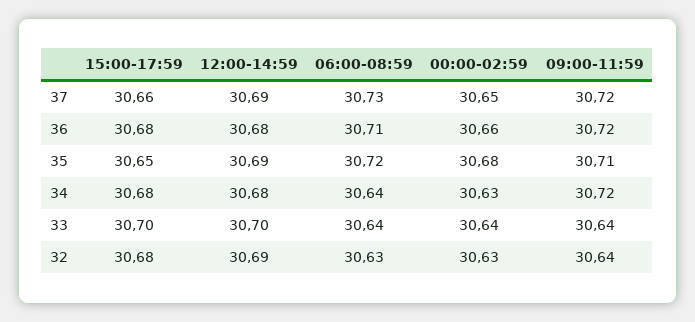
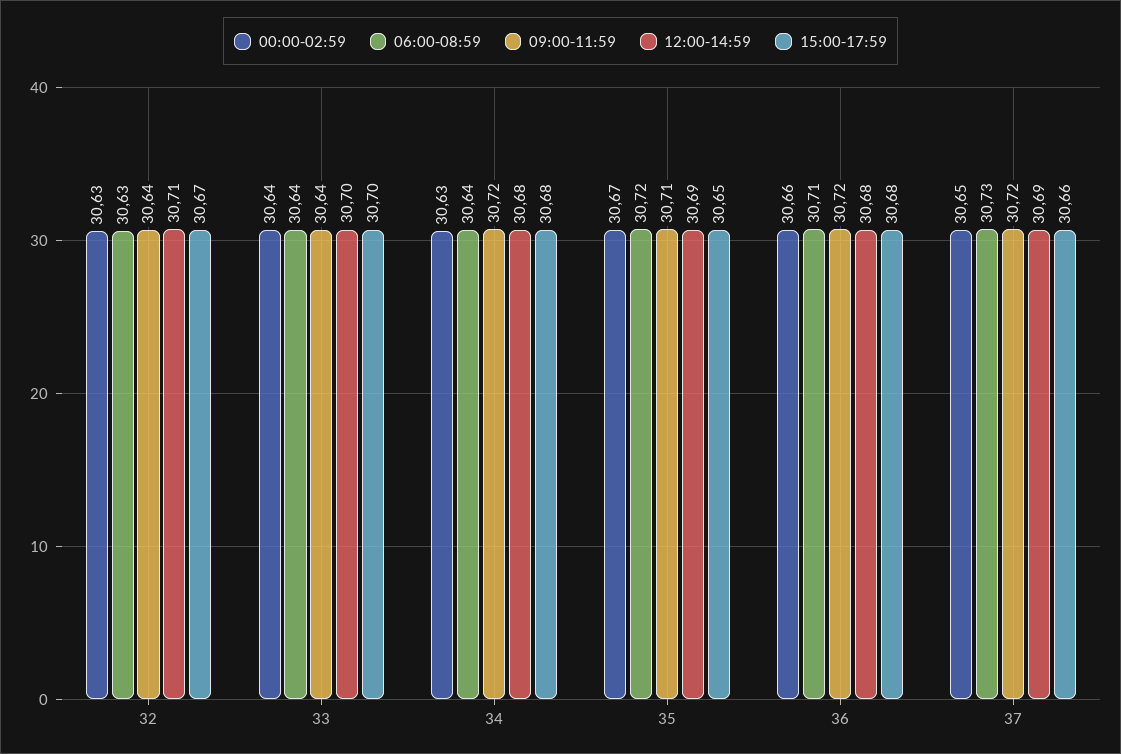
  {
    "15:00-17:59": {
      "37": 30.66,
      "36": 30.68,
      "35": 30.65,
      "34": 30.68,
      "33": 30.7,
-     "32": 30.68
+     "32": 30.67
    },
    "12:00-14:59": {
      "37": 30.69,
      "36": 30.68,
      "35": 30.69,
      "34": 30.68,
      "33": 30.7,
-     "32": 30.69
+     "32": 30.71
    },
    "06:00-08:59": {
      "37": 30.73,
      "36": 30.71,
      "35": 30.72,
      "34": 30.64,
      "33": 30.64,
      "32": 30.63
    },
    "00:00-02:59": {
      "37": 30.65,
      "36": 30.66,
-     "35": 30.68,
+     "35": 30.67,
      "34": 30.63,
      "33": 30.64,
      "32": 30.63
    },
    "09:00-11:59": {
      "37": 30.72,
      "36": 30.72,
      "35": 30.71,
      "34": 30.72,
      "33": 30.64,
      "32": 30.64
    }
  }

